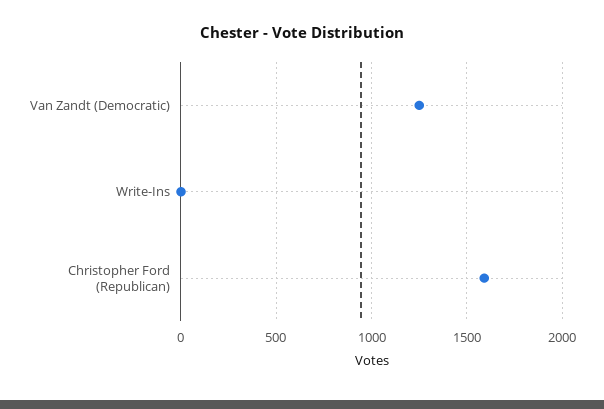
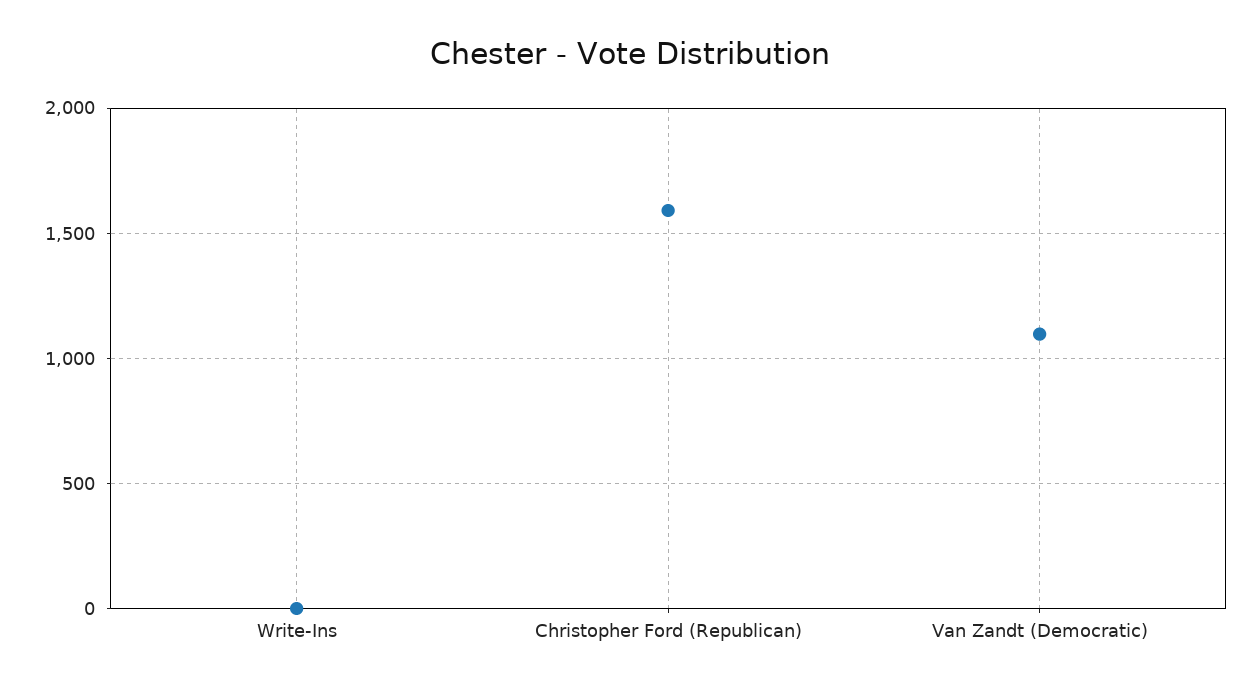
  {
-   "Van Zandt (Democratic)": 1250,
+   "Van Zandt (Democratic)": 1100,
    "Write-Ins": 0,
    "Christopher Ford (Republican)": 1600
  }

